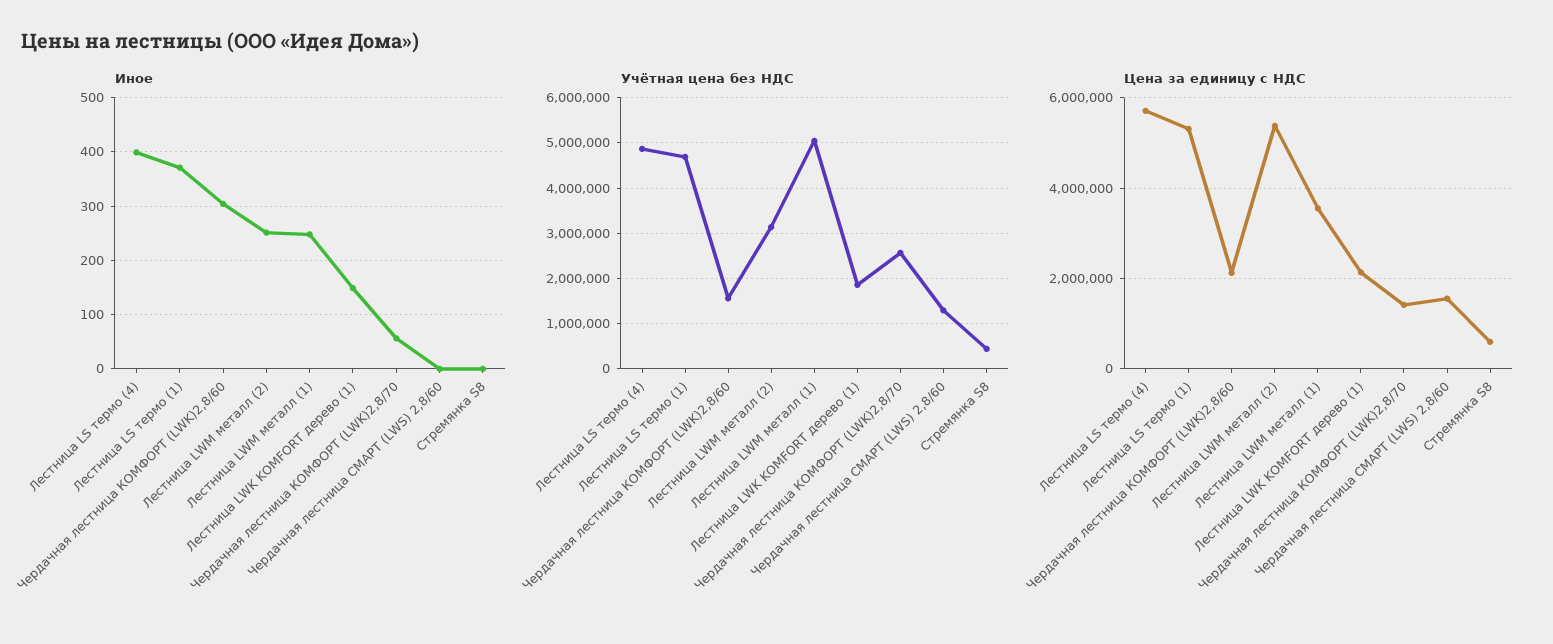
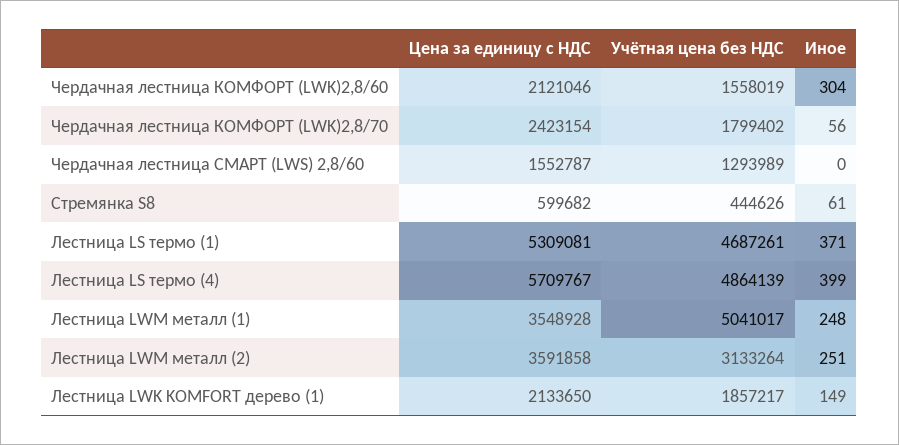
  {
    "Иное": {
      "Лестница LS термо (4)": 399,
      "Лестница LS термо (1)": 371,
      "Чердачная лестница КОМФОРТ (LWK)2,8/60": 304,
      "Лестница LWM металл (2)": 251,
      "Лестница LWM металл (1)": 248,
      "Лестница LWK KOMFORT дерево (1)": 149,
      "Чердачная лестница КОМФОРТ (LWK)2,8/70": 56,
      "Чердачная лестница СМАРТ (LWS) 2,8/60": 0,
-     "Стремянка S8": 0
+     "Стремянка S8": 61
    },
    "Учётная цена без НДС": {
      "Лестница LS термо (4)": 4864139,
      "Лестница LS термо (1)": 4687261,
      "Чердачная лестница КОМФОРТ (LWK)2,8/60": 1558019,
      "Лестница LWM металл (2)": 3133264,
      "Лестница LWM металл (1)": 5041017,
      "Лестница LWK KOMFORT дерево (1)": 1857217,
-     "Чердачная лестница КОМФОРТ (LWK)2,8/70": 2600000,
+     "Чердачная лестница КОМФОРТ (LWK)2,8/70": 1799402,
      "Чердачная лестница СМАРТ (LWS) 2,8/60": 1293989,
      "Стремянка S8": 444626
    },
    "Цена за единицу с НДС": {
      "Лестница LS термо (4)": 5709767,
      "Лестница LS термо (1)": 5309081,
      "Чердачная лестница КОМФОРТ (LWK)2,8/60": 2121046,
-     "Лестница LWM металл (2)": 5400000,
+     "Лестница LWM металл (2)": 3591858,
      "Лестница LWM металл (1)": 3548928,
      "Лестница LWK KOMFORT дерево (1)": 2133650,
-     "Чердачная лестница КОМФОРТ (LWK)2,8/70": 1400000,
+     "Чердачная лестница КОМФОРТ (LWK)2,8/70": 2423154,
      "Чердачная лестница СМАРТ (LWS) 2,8/60": 1552787,
      "Стремянка S8": 599682
    }
  }

